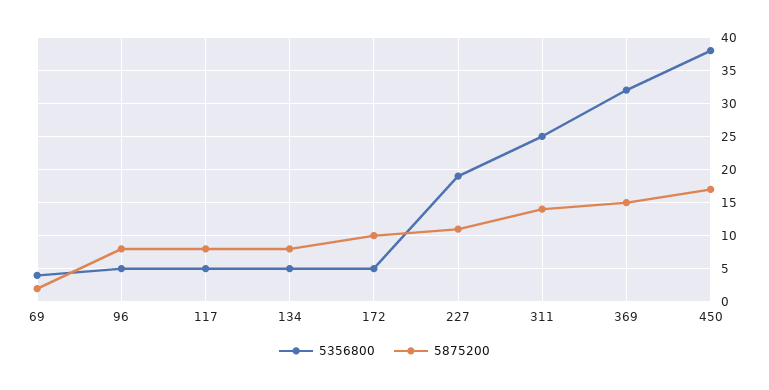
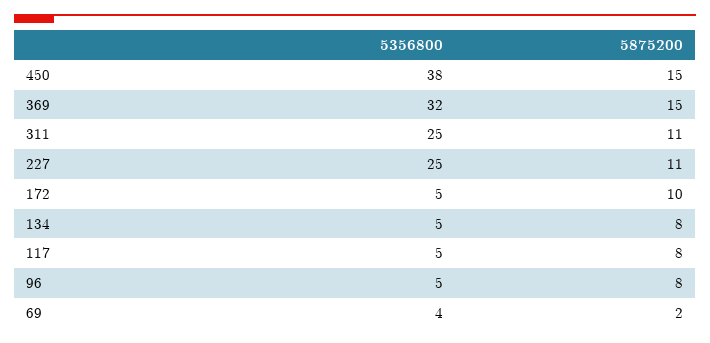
  {
    "5356800": {
      "69": 4,
      "96": 5,
      "117": 5,
      "134": 5,
      "172": 5,
-     "227": 19,
+     "227": 25,
      "311": 25,
      "369": 32,
      "450": 38
    },
    "5875200": {
      "69": 2,
      "96": 8,
      "117": 8,
      "134": 8,
      "172": 10,
      "227": 11,
-     "311": 14,
+     "311": 11,
      "369": 15,
-     "450": 17
+     "450": 15
    }
  }

